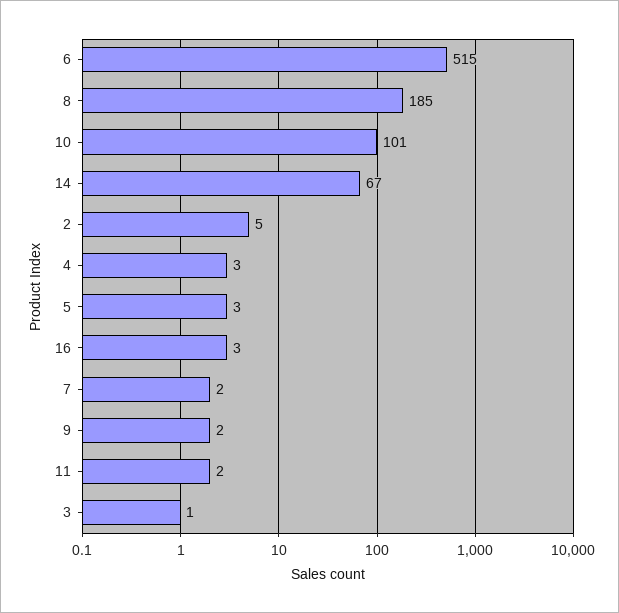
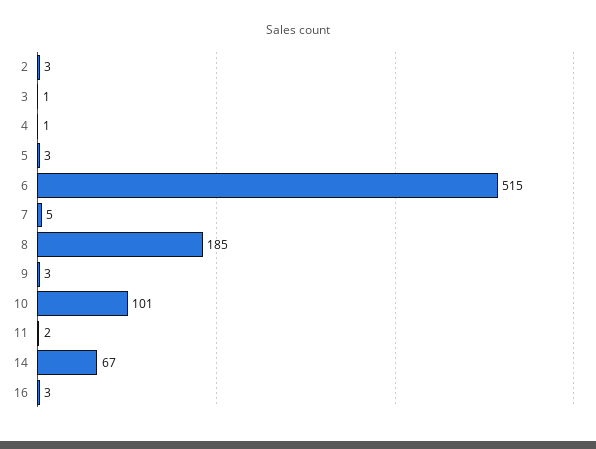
  {
    "6": 515,
    "8": 185,
    "10": 101,
    "14": 67,
-   "2": 5,
+   "2": 3,
-   "4": 3,
+   "4": 1,
    "5": 3,
    "16": 3,
-   "7": 2,
+   "7": 5,
-   "9": 2,
+   "9": 3,
    "11": 2,
    "3": 1
  }

